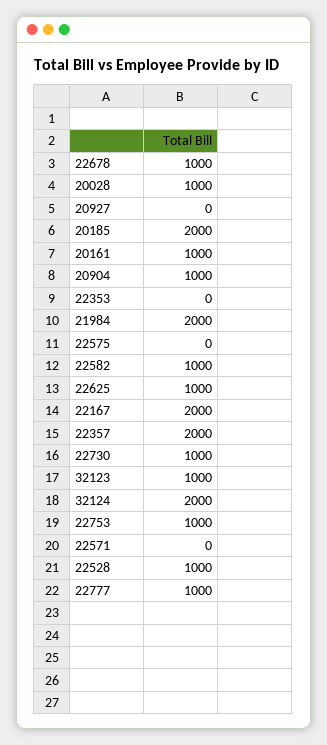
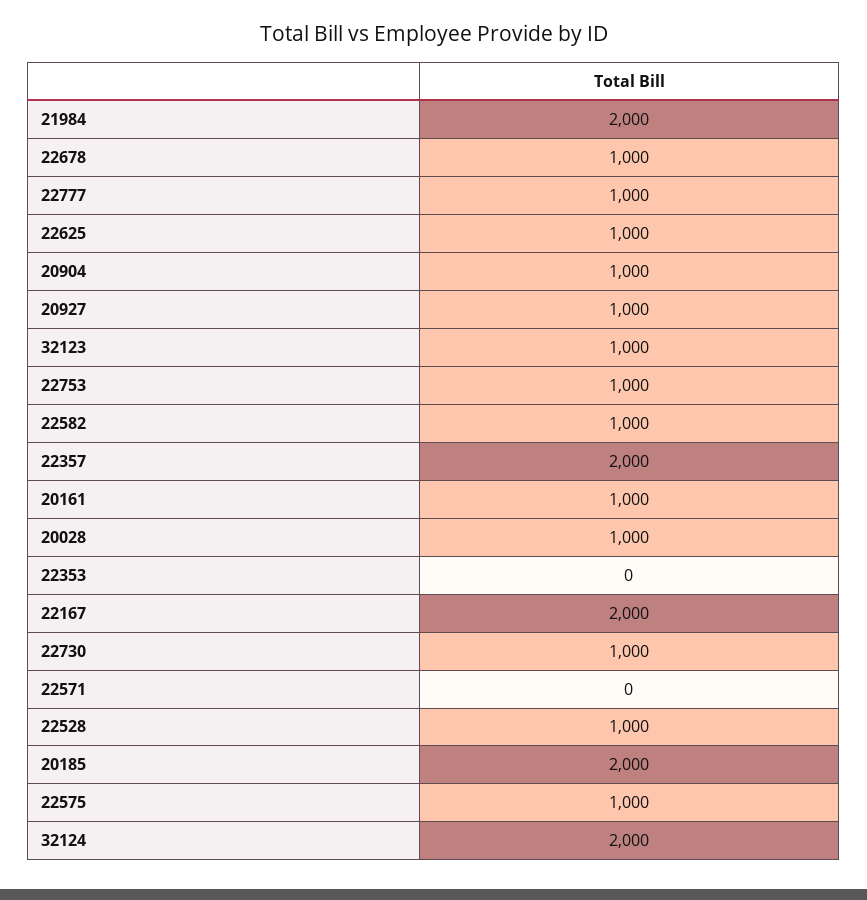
  {
    "22678": 1000,
    "20028": 1000,
-   "20927": 0,
+   "20927": 1000,
    "20185": 2000,
    "20161": 1000,
    "20904": 1000,
    "22353": 0,
    "21984": 2000,
-   "22575": 0,
+   "22575": 1000,
    "22582": 1000,
    "22625": 1000,
    "22167": 2000,
    "22357": 2000,
    "22730": 1000,
    "32123": 1000,
    "32124": 2000,
    "22753": 1000,
    "22571": 0,
    "22528": 1000,
    "22777": 1000
  }

